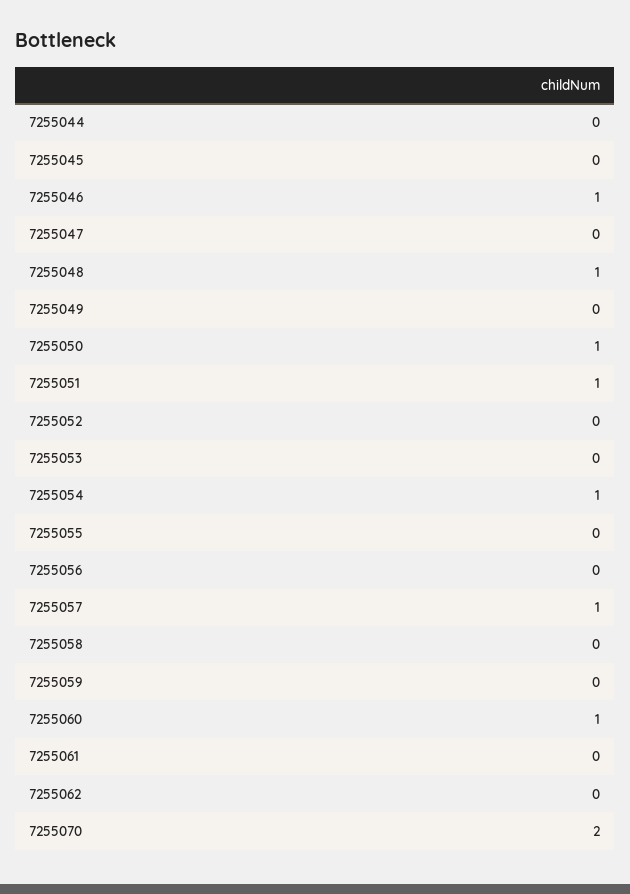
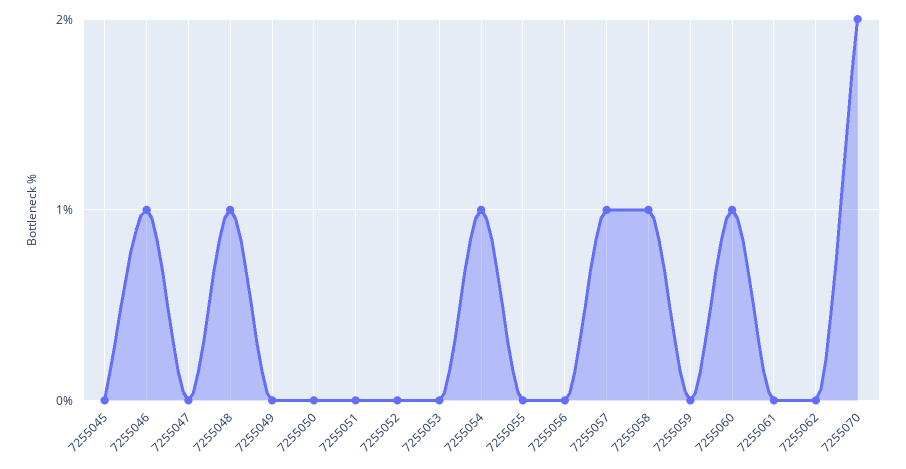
  {
-   "7255044": 0,
    "7255045": 0,
    "7255046": 1,
    "7255047": 0,
    "7255048": 1,
    "7255049": 0,
-   "7255050": 1,
+   "7255050": 0,
-   "7255051": 1,
+   "7255051": 0,
    "7255052": 0,
    "7255053": 0,
    "7255054": 1,
    "7255055": 0,
    "7255056": 0,
    "7255057": 1,
-   "7255058": 0,
+   "7255058": 1,
    "7255059": 0,
    "7255060": 1,
    "7255061": 0,
    "7255062": 0,
    "7255070": 2
  }

